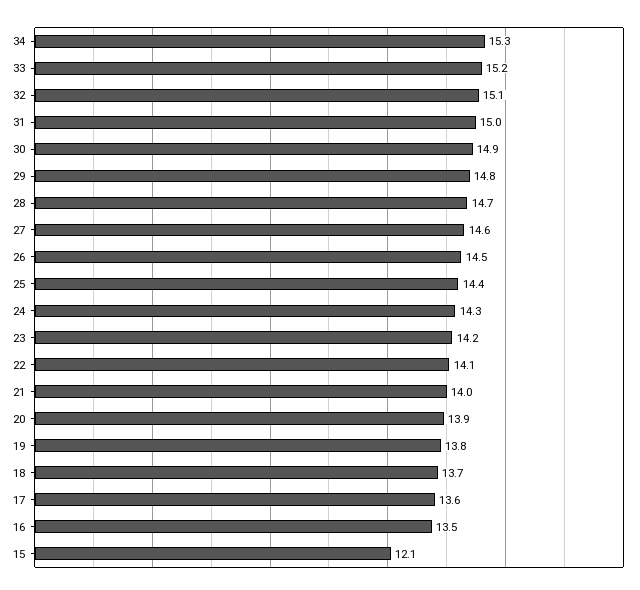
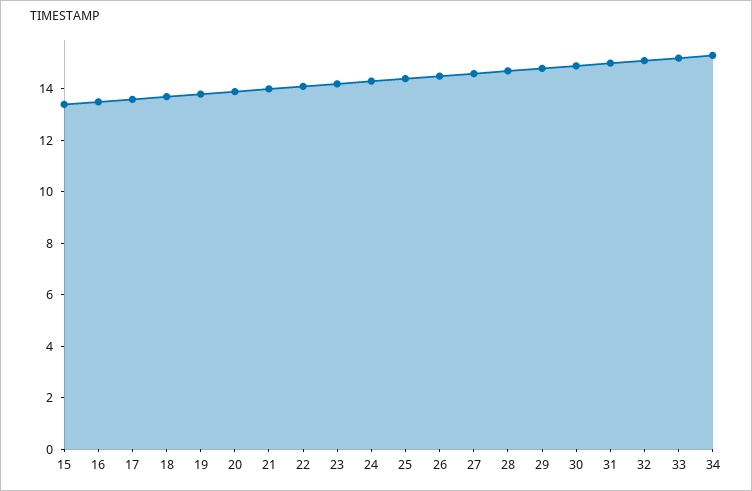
  {
    "34": 15.3,
    "33": 15.2,
    "32": 15.1,
    "31": 15,
    "30": 14.9,
    "29": 14.8,
    "28": 14.7,
    "27": 14.6,
    "26": 14.5,
    "25": 14.4,
    "24": 14.3,
    "23": 14.2,
    "22": 14.1,
    "21": 14,
    "20": 13.9,
    "19": 13.8,
    "18": 13.7,
    "17": 13.6,
    "16": 13.5,
-   "15": 12.1
+   "15": 13.5
  }

